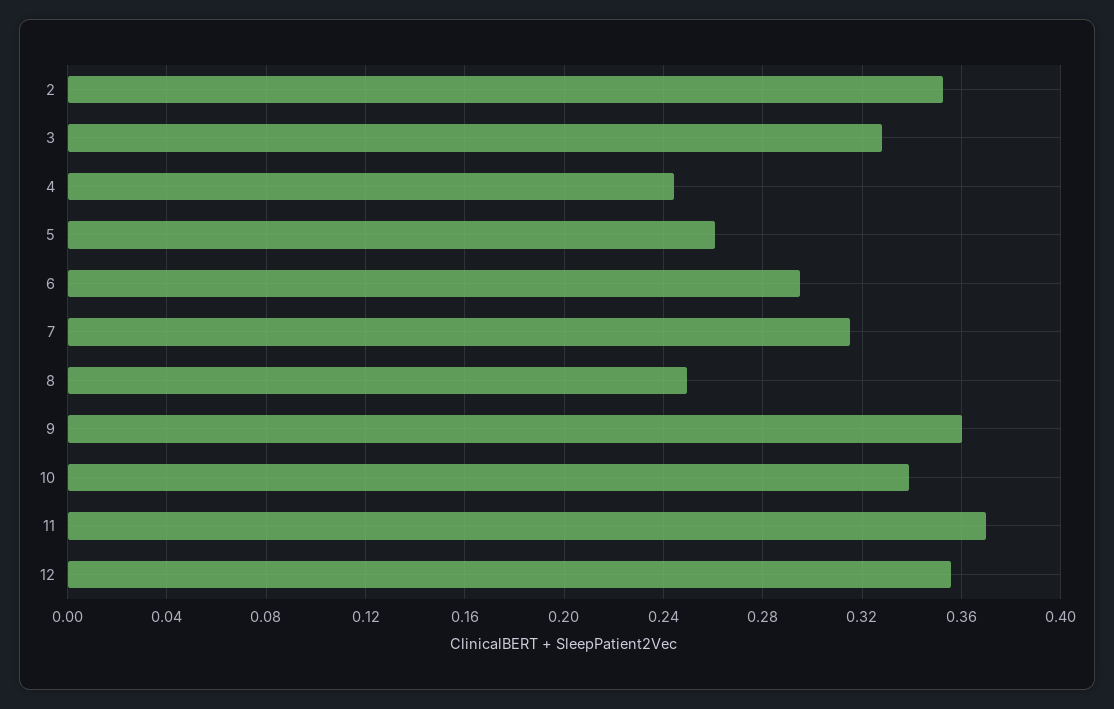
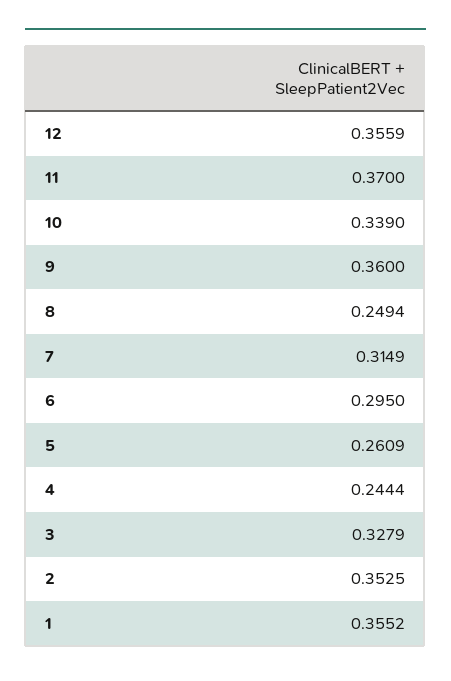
  {
    "2": 0.3525,
    "3": 0.3279,
    "4": 0.2444,
    "5": 0.2609,
    "6": 0.295,
    "7": 0.3149,
    "8": 0.2494,
    "9": 0.36,
    "10": 0.339,
    "11": 0.37,
-   "12": 0.3559
+   "12": 0.3559,
+   "1": 0.3552
  }

